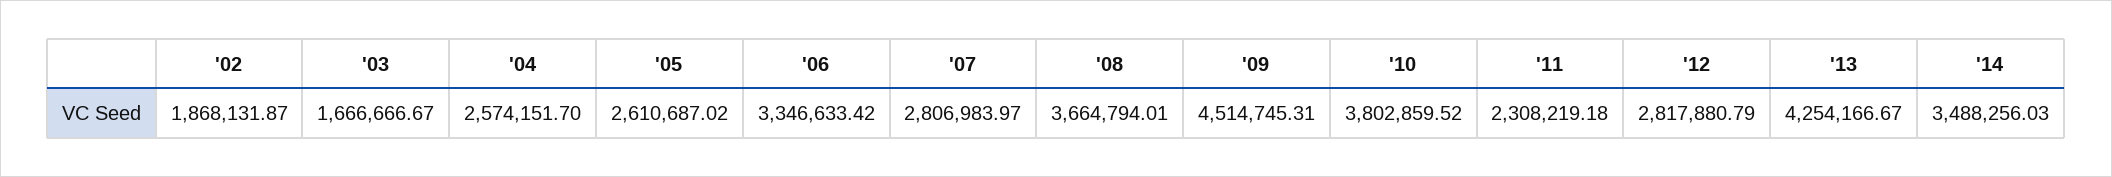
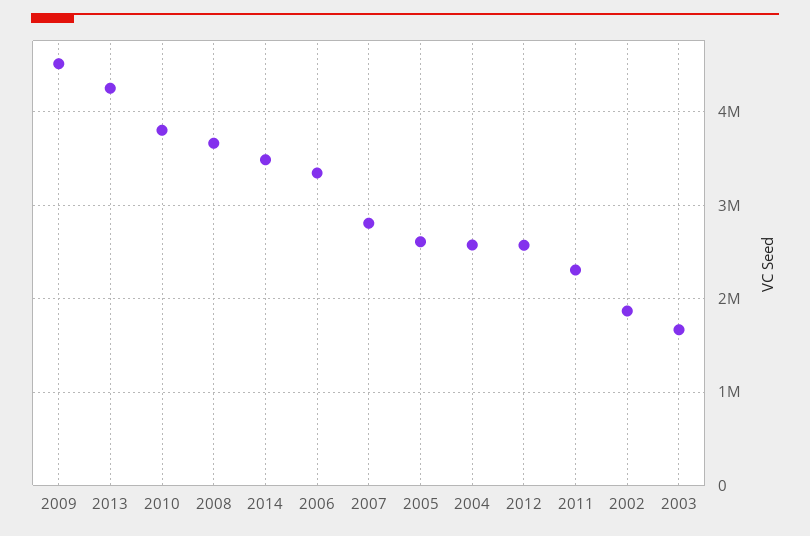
  {
    "'02": 1868131.87,
    "'03": 1666666.67,
    "'04": 2574151.7,
    "'05": 2610687.02,
    "'06": 3346633.42,
    "'07": 2806983.97,
    "'08": 3664794.01,
    "'09": 4514745.31,
    "'10": 3802859.52,
    "'11": 2308219.18,
-   "'12": 2817880.79,
+   "'12": 2600000,
    "'13": 4254166.67,
    "'14": 3488256.03
  }

